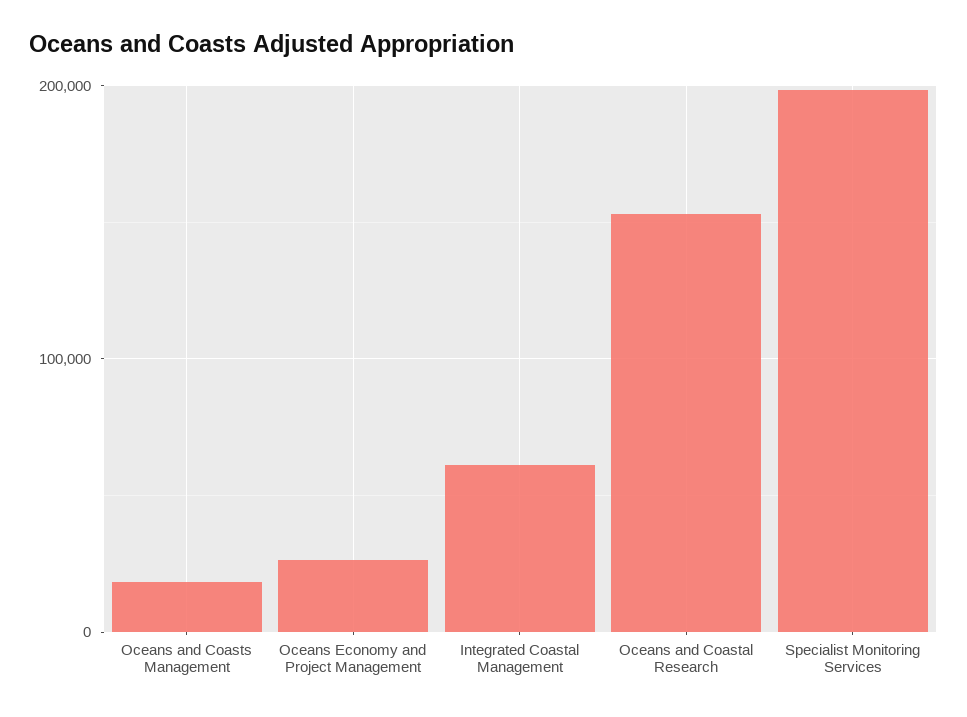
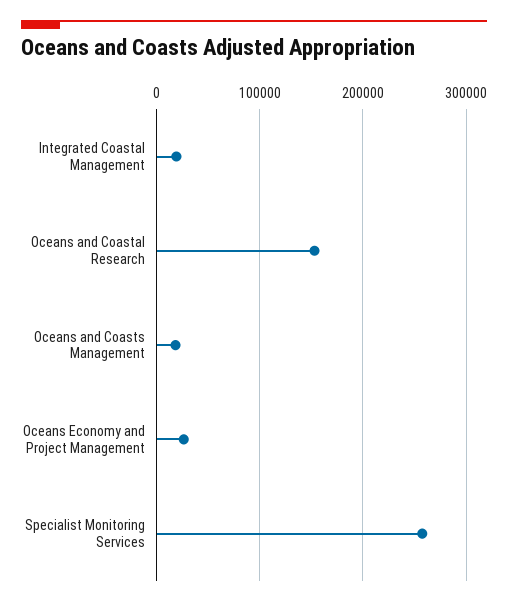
  {
    "Oceans and Coasts Management": 20000,
    "Oceans Economy and Project Management": 30000,
-   "Integrated Coastal Management": 60000,
+   "Integrated Coastal Management": 20000,
    "Oceans and Coastal Research": 150000,
-   "Specialist Monitoring Services": 200000
+   "Specialist Monitoring Services": 260000
  }

